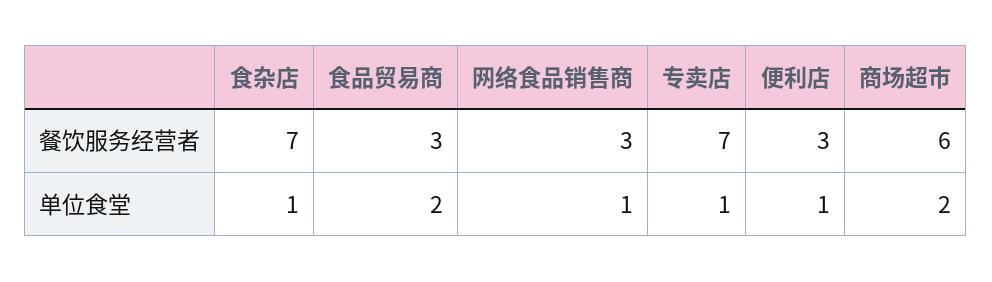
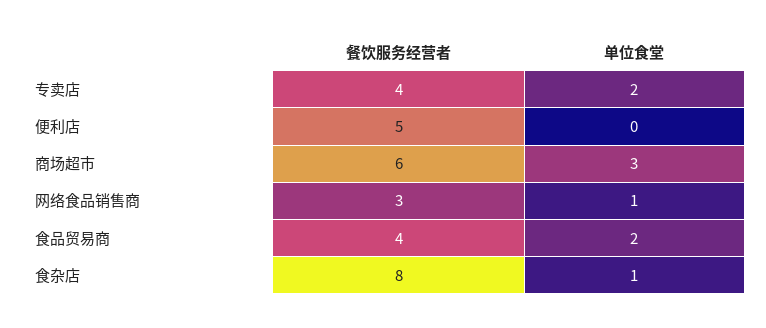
  {
    "食杂店": {
-     "餐饮服务经营者": 7,
+     "餐饮服务经营者": 8,
      "单位食堂": 1
    },
    "食品贸易商": {
-     "餐饮服务经营者": 3,
+     "餐饮服务经营者": 4,
      "单位食堂": 2
    },
    "网络食品销售商": {
      "餐饮服务经营者": 3,
      "单位食堂": 1
    },
    "专卖店": {
-     "餐饮服务经营者": 7,
+     "餐饮服务经营者": 4,
-     "单位食堂": 1
+     "单位食堂": 2
    },
    "便利店": {
-     "餐饮服务经营者": 3,
+     "餐饮服务经营者": 5,
-     "单位食堂": 1
+     "单位食堂": 0
    },
    "商场超市": {
      "餐饮服务经营者": 6,
-     "单位食堂": 2
+     "单位食堂": 3
    }
  }

